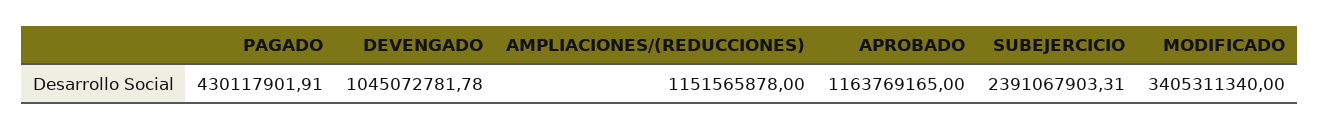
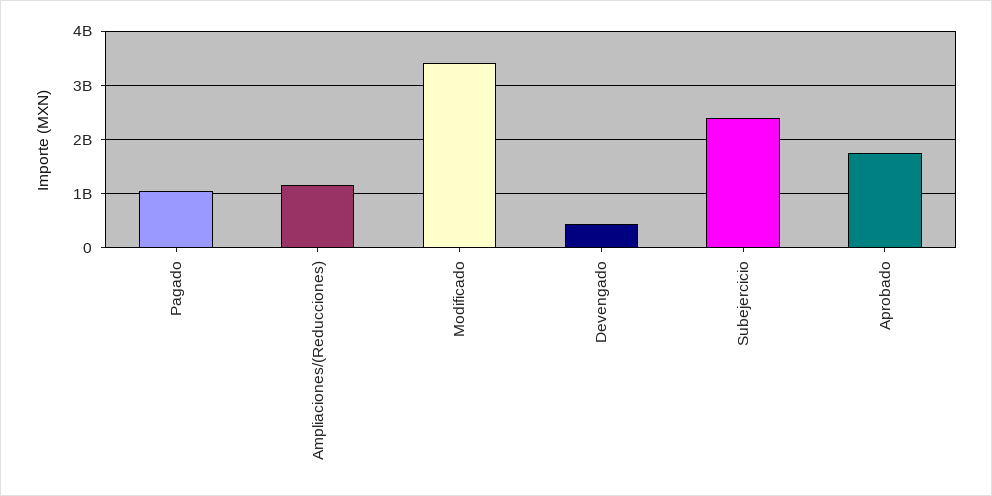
  {
-   "PAGADO": 430117901.91,
+   "PAGADO": 1000000000,
-   "DEVENGADO": 1045072781.78,
+   "DEVENGADO": 400000000,
    "AMPLIACIONES/(REDUCCIONES)": 1151565878,
-   "APROBADO": 1163769165,
+   "APROBADO": 1800000000,
    "SUBEJERCICIO": 2391067903.31,
    "MODIFICADO": 3405311340
  }

